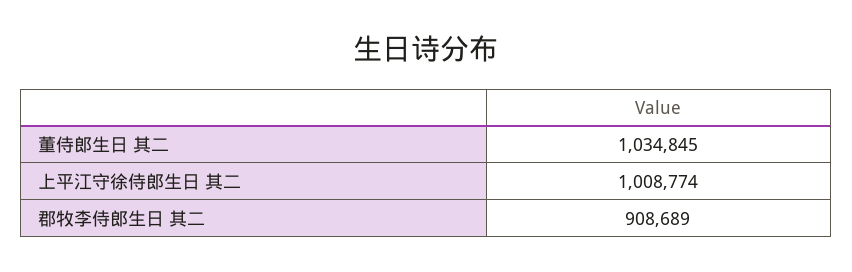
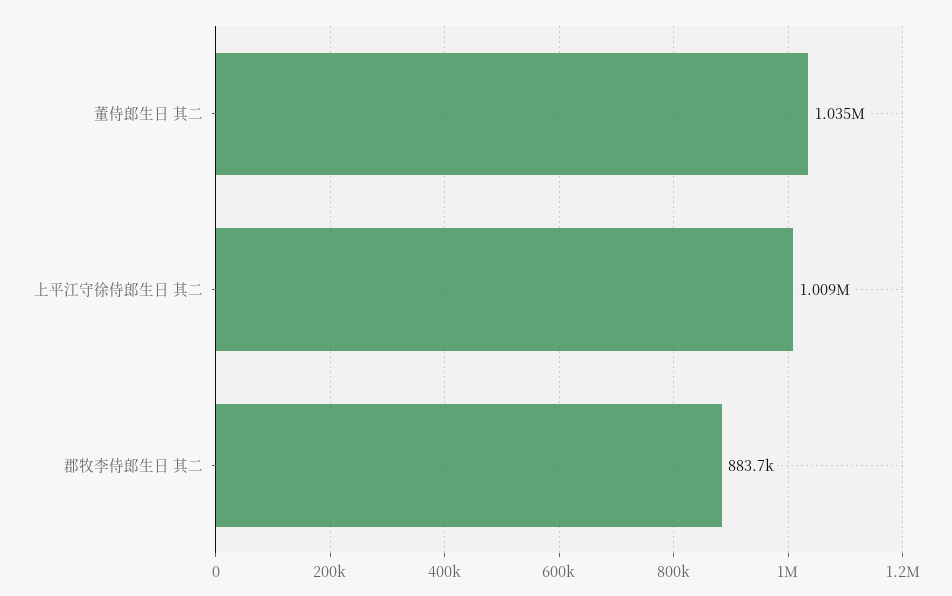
  {
    "董侍郎生日 其二": 1034845,
    "上平江守徐侍郎生日 其二": 1008774,
-   "郡牧李侍郎生日 其二": 908689
+   "郡牧李侍郎生日 其二": 883700
  }

